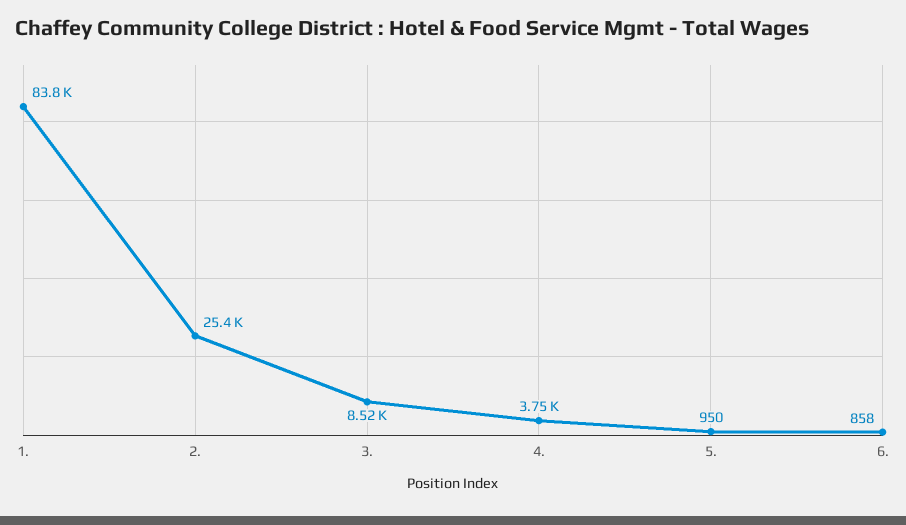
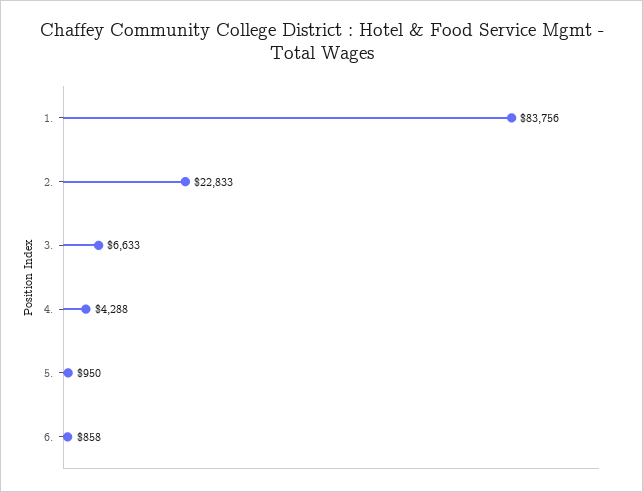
  {
    "1.": 83756,
-   "2.": 25400,
+   "2.": 22833,
-   "3.": 8520,
+   "3.": 6633,
-   "4.": 3750,
+   "4.": 4288,
    "5.": 950,
    "6.": 858
  }

